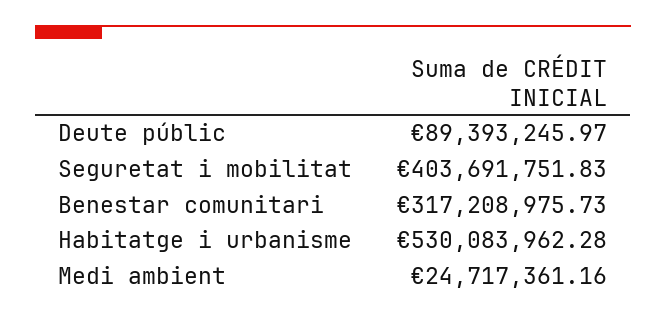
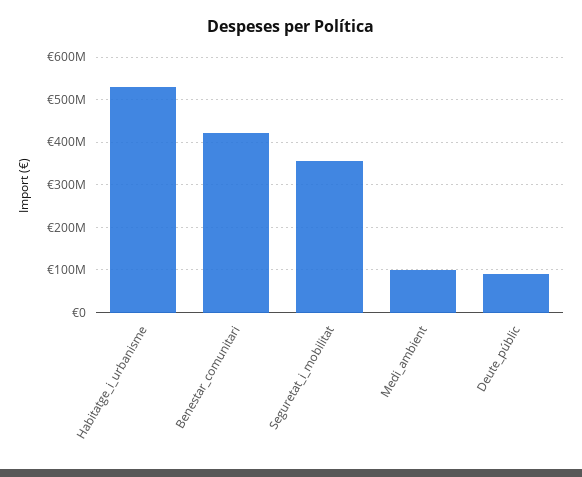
  {
    "Deute públic": 89393245.97,
-   "Seguretat i mobilitat": 403691751.83,
+   "Seguretat i mobilitat": 360000000,
-   "Benestar comunitari": 317208975.73,
+   "Benestar comunitari": 420000000,
    "Habitatge i urbanisme": 530083962.28,
-   "Medi ambient": 24717361.16
+   "Medi ambient": 100000000
  }

